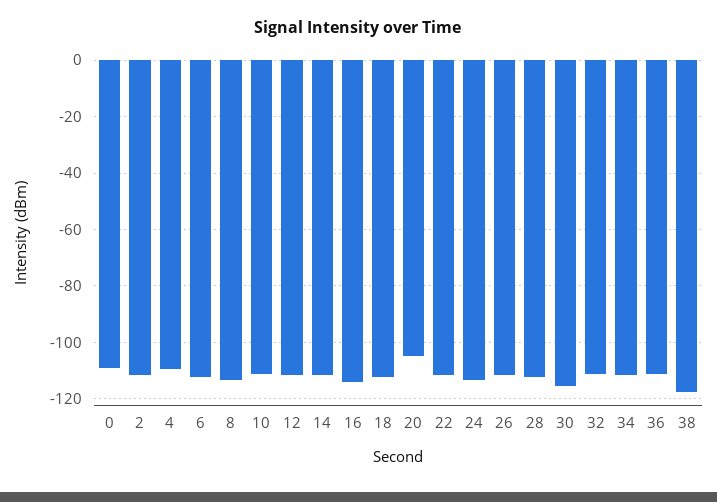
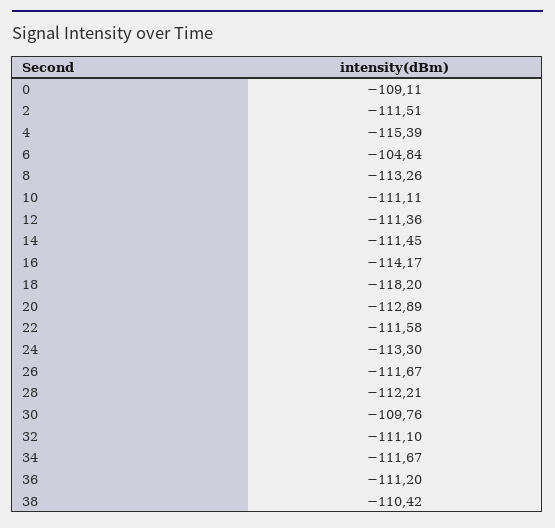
  {
    "0": -109.11,
    "2": -111.51,
-   "4": -110,
+   "4": -115.39,
-   "6": -112.5,
+   "6": -104.84,
    "8": -113.26,
    "10": -111.11,
    "12": -111.36,
    "14": -111.45,
    "16": -114.17,
-   "18": -112.5,
+   "18": -118.2,
-   "20": -105,
+   "20": -112.89,
    "22": -111.58,
    "24": -113.3,
    "26": -111.67,
    "28": -112.21,
-   "30": -115,
+   "30": -109.76,
    "32": -111.1,
    "34": -111.67,
    "36": -111.2,
-   "38": -117.5
+   "38": -110.42
  }

